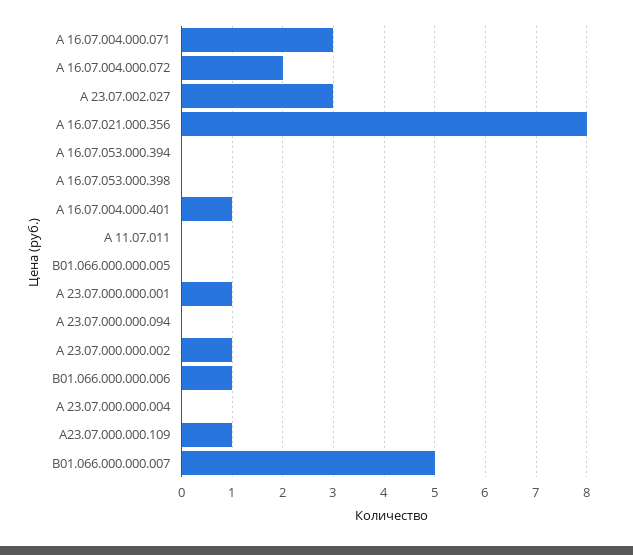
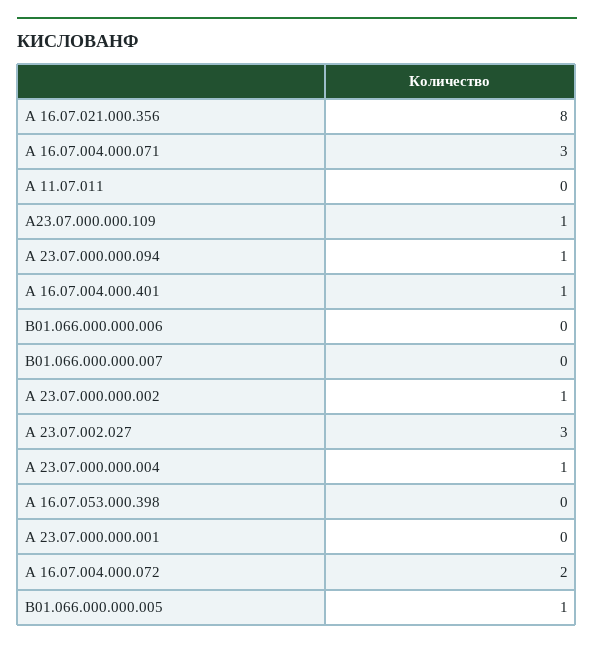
  {
    "А 16.07.004.000.071": 3,
    "А 16.07.004.000.072": 2,
    "А 23.07.002.027": 3,
    "А 16.07.021.000.356": 8,
-   "А 16.07.053.000.394": 0,
    "А 16.07.053.000.398": 0,
    "А 16.07.004.000.401": 1,
    "А 11.07.011": 0,
-   "В01.066.000.000.005": 0,
+   "В01.066.000.000.005": 1,
-   "А 23.07.000.000.001": 1,
+   "А 23.07.000.000.001": 0,
-   "А 23.07.000.000.094": 0,
+   "А 23.07.000.000.094": 1,
    "А 23.07.000.000.002": 1,
-   "В01.066.000.000.006": 1,
+   "В01.066.000.000.006": 0,
-   "А 23.07.000.000.004": 0,
+   "А 23.07.000.000.004": 1,
    "А23.07.000.000.109": 1,
-   "В01.066.000.000.007": 5
+   "В01.066.000.000.007": 0
  }

